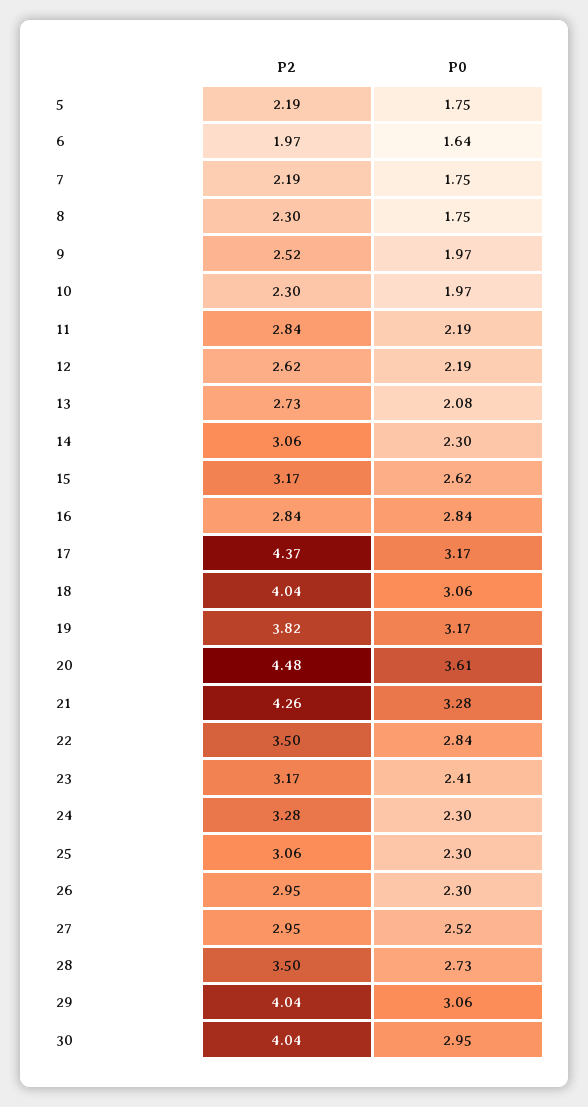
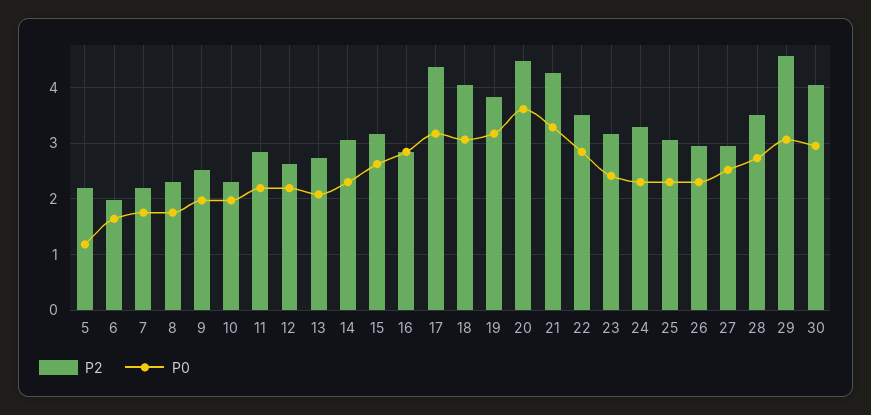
  {
    "P2": {
      "5": 2.19,
      "6": 1.97,
      "7": 2.19,
      "8": 2.3,
      "9": 2.52,
      "10": 2.3,
      "11": 2.84,
      "12": 2.62,
      "13": 2.73,
      "14": 3.06,
      "15": 3.17,
      "16": 2.84,
      "17": 4.37,
      "18": 4.04,
      "19": 3.82,
      "20": 4.48,
      "21": 4.26,
      "22": 3.5,
      "23": 3.17,
      "24": 3.28,
      "25": 3.06,
      "26": 2.95,
      "27": 2.95,
      "28": 3.5,
-     "29": 4.04,
+     "29": 4.6,
      "30": 4.04
    },
    "P0": {
-     "5": 1.75,
+     "5": 1.2,
      "6": 1.64,
      "7": 1.75,
      "8": 1.75,
      "9": 1.97,
      "10": 1.97,
      "11": 2.19,
      "12": 2.19,
      "13": 2.08,
      "14": 2.3,
      "15": 2.62,
      "16": 2.84,
      "17": 3.17,
      "18": 3.06,
      "19": 3.17,
      "20": 3.61,
      "21": 3.28,
      "22": 2.84,
      "23": 2.41,
      "24": 2.3,
      "25": 2.3,
      "26": 2.3,
      "27": 2.52,
      "28": 2.73,
      "29": 3.06,
      "30": 2.95
    }
  }

